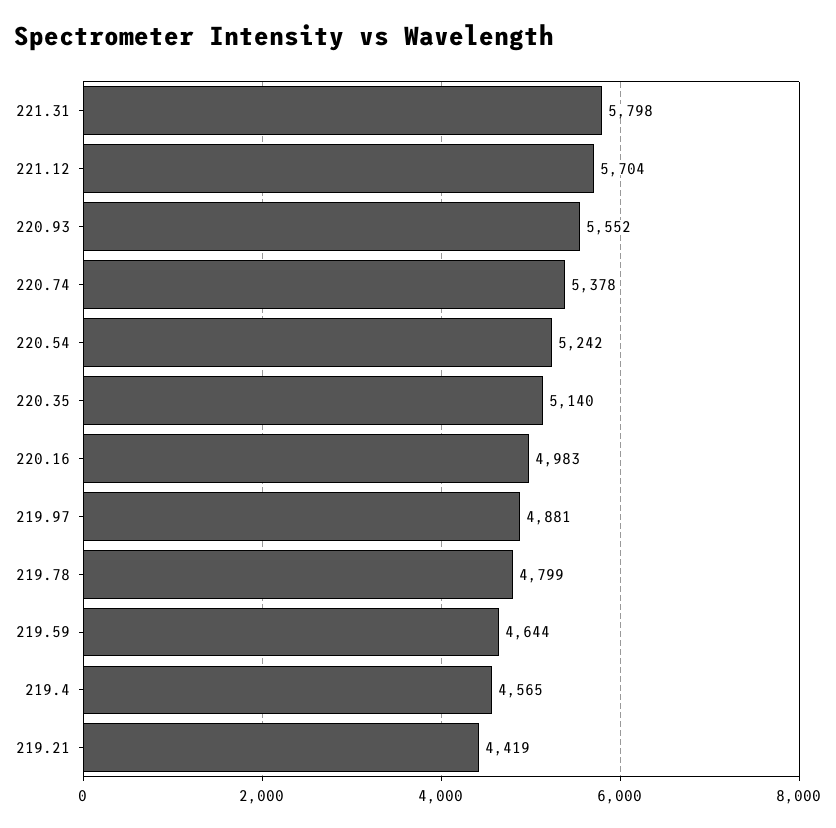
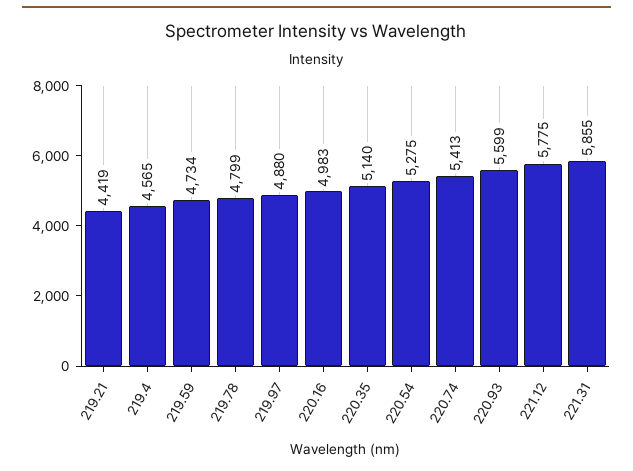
  {
-   "221.31": 5798,
+   "221.31": 5855,
-   "221.12": 5704,
+   "221.12": 5775,
-   "220.93": 5552,
+   "220.93": 5599,
-   "220.74": 5378,
+   "220.74": 5413,
-   "220.54": 5242,
+   "220.54": 5275,
    "220.35": 5140,
    "220.16": 4983,
-   "219.97": 4881,
+   "219.97": 4880,
    "219.78": 4799,
-   "219.59": 4644,
+   "219.59": 4734,
    "219.4": 4565,
    "219.21": 4419
  }

